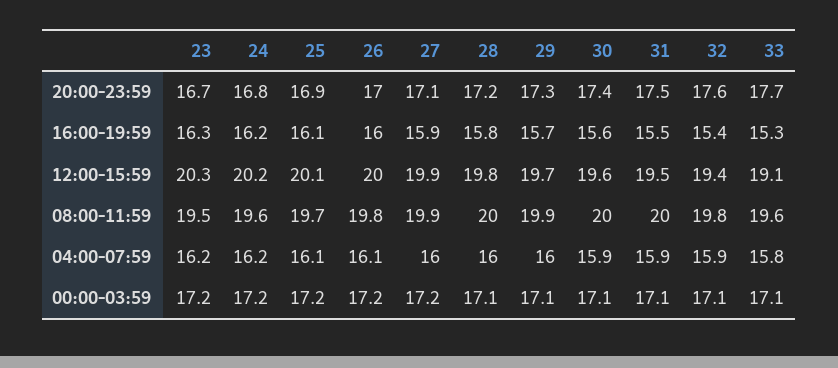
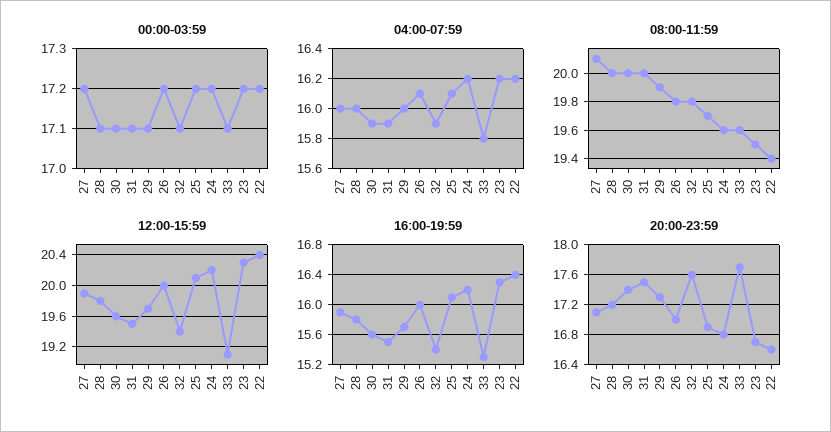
  {
    "20:00-23:59": {
      "23": 16.7,
      "24": 16.8,
      "25": 16.9,
      "26": 17,
      "27": 17.1,
      "28": 17.2,
      "29": 17.3,
      "30": 17.4,
      "31": 17.5,
      "32": 17.6,
-     "33": 17.7
+     "33": 17.7,
+     "22": 16.6
    },
    "16:00-19:59": {
      "23": 16.3,
      "24": 16.2,
      "25": 16.1,
      "26": 16,
      "27": 15.9,
      "28": 15.8,
      "29": 15.7,
      "30": 15.6,
      "31": 15.5,
      "32": 15.4,
-     "33": 15.3
+     "33": 15.3,
+     "22": 16.4
    },
    "12:00-15:59": {
      "23": 20.3,
      "24": 20.2,
      "25": 20.1,
      "26": 20,
      "27": 19.9,
      "28": 19.8,
      "29": 19.7,
      "30": 19.6,
      "31": 19.5,
      "32": 19.4,
-     "33": 19.1
+     "33": 19.1,
+     "22": 20.4
    },
    "08:00-11:59": {
      "23": 19.5,
      "24": 19.6,
      "25": 19.7,
      "26": 19.8,
-     "27": 19.9,
+     "27": 20.1,
      "28": 20,
      "29": 19.9,
      "30": 20,
      "31": 20,
      "32": 19.8,
-     "33": 19.6
+     "33": 19.6,
+     "22": 19.4
    },
    "04:00-07:59": {
      "23": 16.2,
      "24": 16.2,
      "25": 16.1,
      "26": 16.1,
      "27": 16,
      "28": 16,
      "29": 16,
      "30": 15.9,
      "31": 15.9,
      "32": 15.9,
-     "33": 15.8
+     "33": 15.8,
+     "22": 16.2
    },
    "00:00-03:59": {
      "23": 17.2,
      "24": 17.2,
      "25": 17.2,
      "26": 17.2,
      "27": 17.2,
      "28": 17.1,
      "29": 17.1,
      "30": 17.1,
      "31": 17.1,
      "32": 17.1,
-     "33": 17.1
+     "33": 17.1,
+     "22": 17.2
    }
  }

